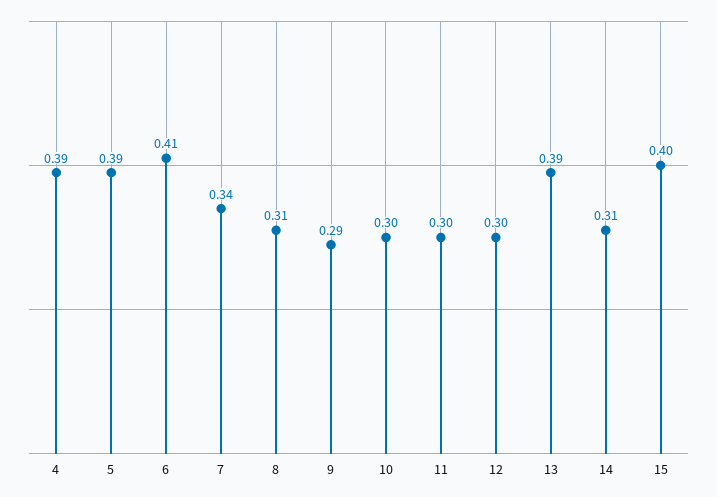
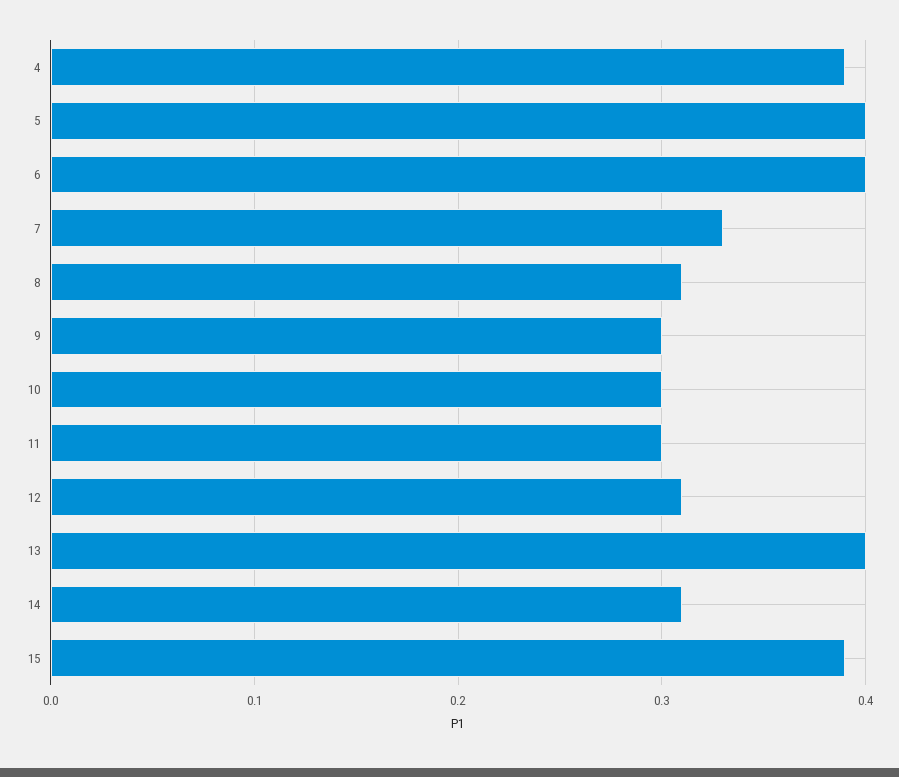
  {
    "4": 0.39,
-   "5": 0.39,
+   "5": 0.4,
-   "6": 0.41,
+   "6": 0.4,
-   "7": 0.34,
+   "7": 0.33,
    "8": 0.31,
-   "9": 0.29,
+   "9": 0.3,
    "10": 0.3,
    "11": 0.3,
-   "12": 0.3,
+   "12": 0.31,
-   "13": 0.39,
+   "13": 0.4,
    "14": 0.31,
-   "15": 0.4
+   "15": 0.39
  }

